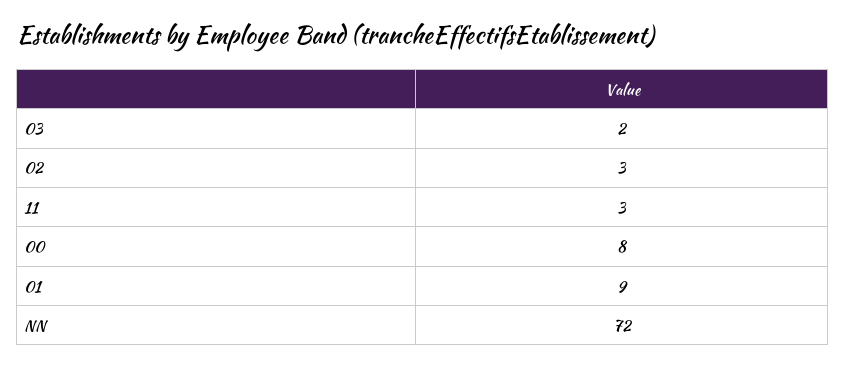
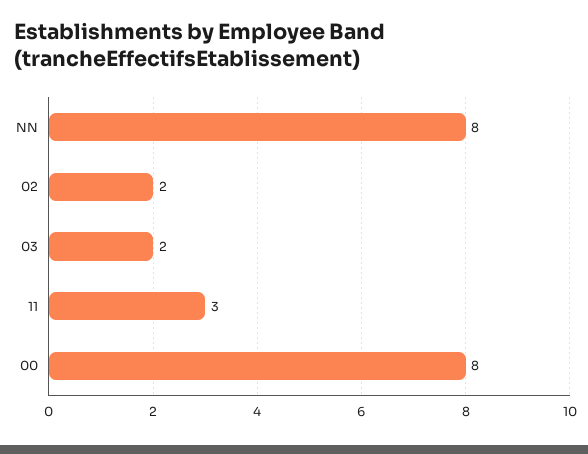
  {
    "03": 2,
-   "02": 3,
+   "02": 2,
    "11": 3,
    "00": 8,
-   "01": 9,
-   "NN": 72
+   "NN": 8
  }

